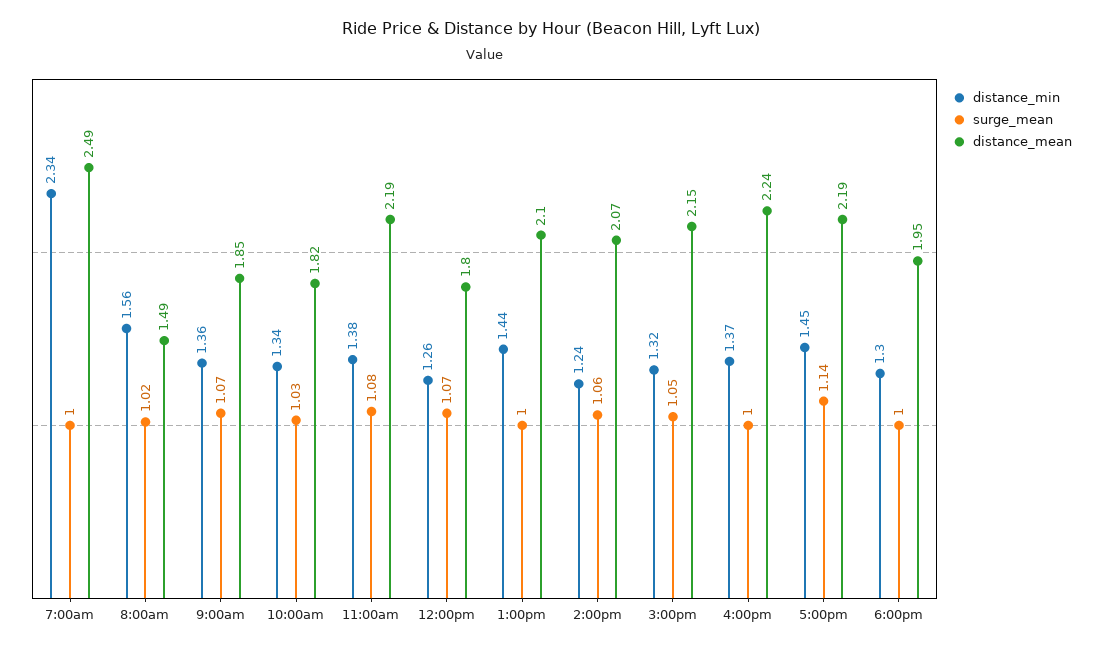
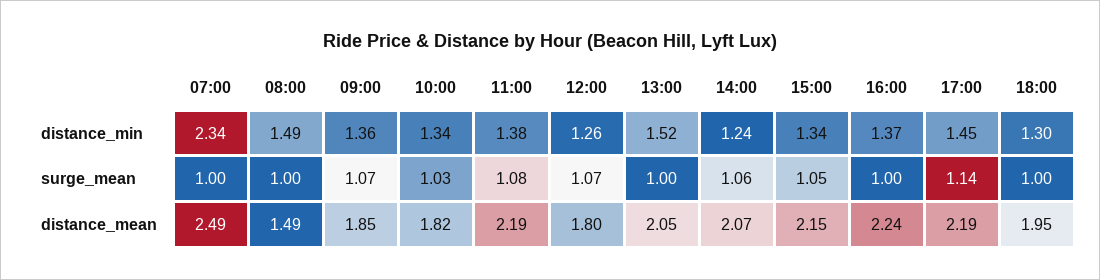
  {
    "distance_min": {
      "7:00am": 2.34,
-     "8:00am": 1.56,
+     "8:00am": 1.49,
      "9:00am": 1.36,
      "10:00am": 1.34,
      "11:00am": 1.38,
      "12:00pm": 1.26,
-     "1:00pm": 1.44,
+     "1:00pm": 1.52,
      "2:00pm": 1.24,
-     "3:00pm": 1.32,
+     "3:00pm": 1.34,
      "4:00pm": 1.37,
      "5:00pm": 1.45,
      "6:00pm": 1.3
    },
    "surge_mean": {
      "7:00am": 1,
-     "8:00am": 1.02,
+     "8:00am": 1,
      "9:00am": 1.07,
      "10:00am": 1.03,
      "11:00am": 1.08,
      "12:00pm": 1.07,
      "1:00pm": 1,
      "2:00pm": 1.06,
      "3:00pm": 1.05,
      "4:00pm": 1,
      "5:00pm": 1.14,
      "6:00pm": 1
    },
    "distance_mean": {
      "7:00am": 2.49,
      "8:00am": 1.49,
      "9:00am": 1.85,
      "10:00am": 1.82,
      "11:00am": 2.19,
      "12:00pm": 1.8,
-     "1:00pm": 2.1,
+     "1:00pm": 2.05,
      "2:00pm": 2.07,
      "3:00pm": 2.15,
      "4:00pm": 2.24,
      "5:00pm": 2.19,
      "6:00pm": 1.95
    }
  }

